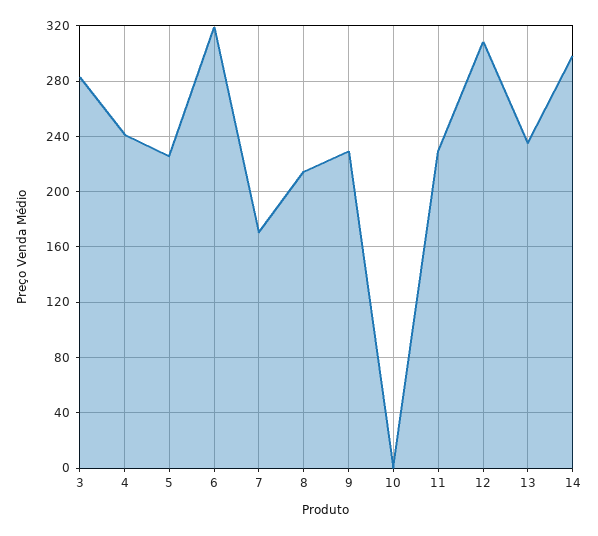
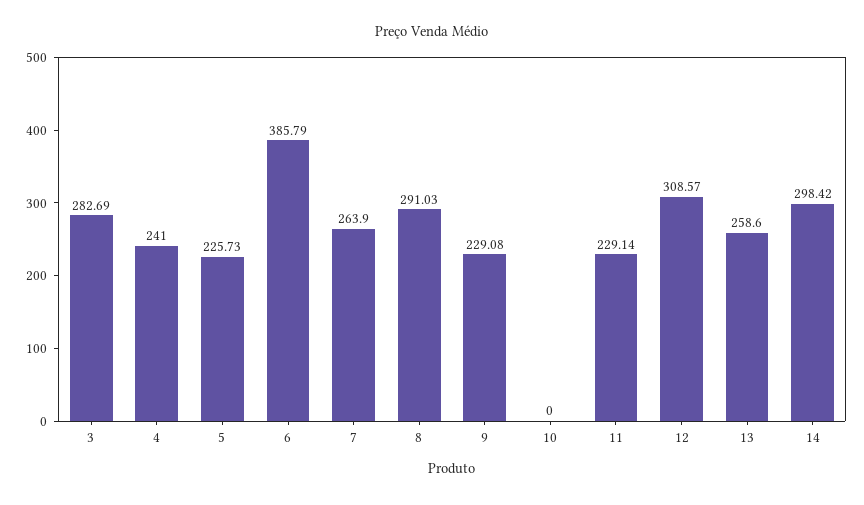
  {
    "3": 282.69,
    "4": 241,
    "5": 225.73,
-   "6": 320,
+   "6": 385.79,
-   "7": 170,
+   "7": 263.9,
-   "8": 215,
+   "8": 291.03,
    "9": 229.08,
    "10": 0,
    "11": 229.14,
    "12": 308.57,
-   "13": 235,
+   "13": 258.6,
    "14": 298.42
  }

